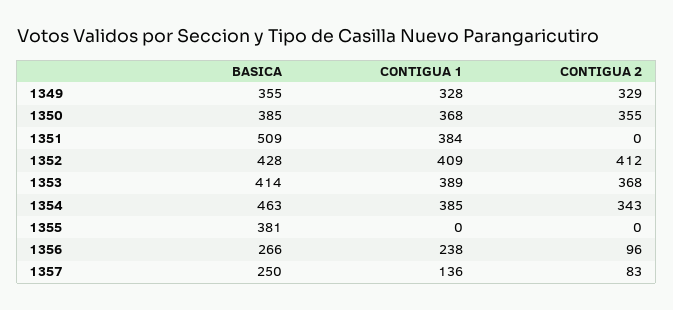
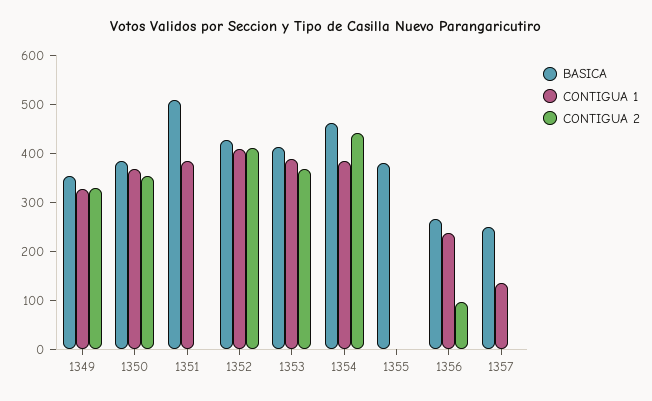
  {
    "BASICA": {
      "1349": 355,
      "1350": 385,
      "1351": 509,
      "1352": 428,
      "1353": 414,
      "1354": 463,
      "1355": 381,
      "1356": 266,
      "1357": 250
    },
    "CONTIGUA 1": {
      "1349": 328,
      "1350": 368,
      "1351": 384,
      "1352": 409,
      "1353": 389,
      "1354": 385,
      "1355": 0,
      "1356": 238,
      "1357": 136
    },
    "CONTIGUA 2": {
      "1349": 329,
      "1350": 355,
      "1351": 0,
      "1352": 412,
      "1353": 368,
-     "1354": 343,
+     "1354": 440,
      "1355": 0,
      "1356": 96,
-     "1357": 83
+     "1357": 0
    }
  }

